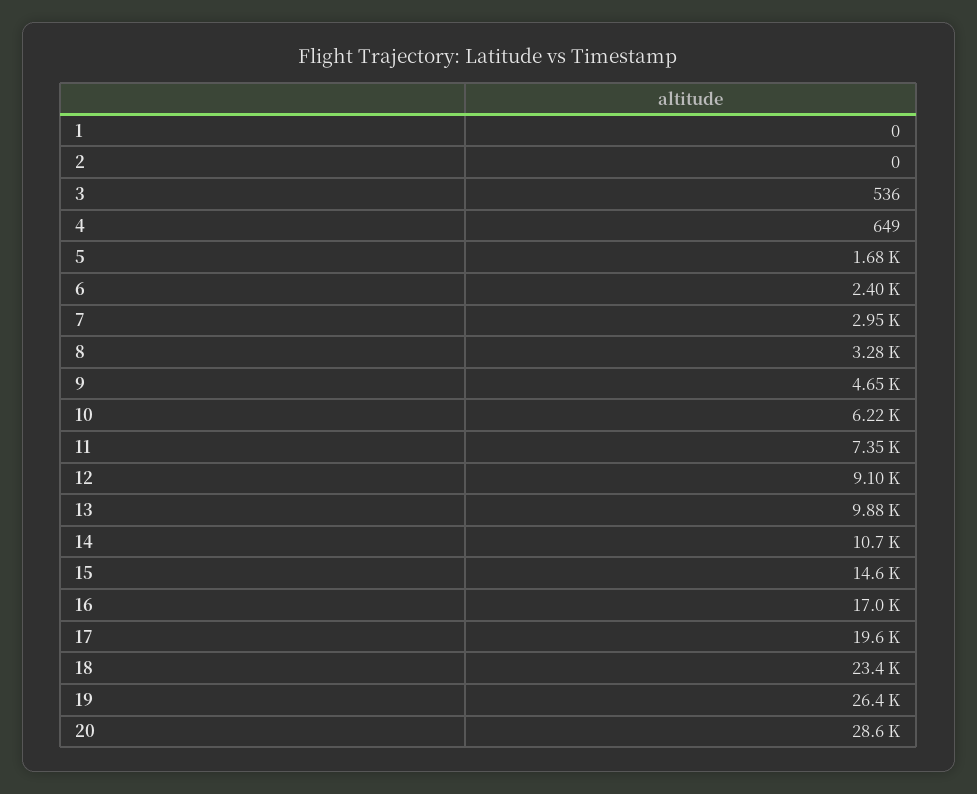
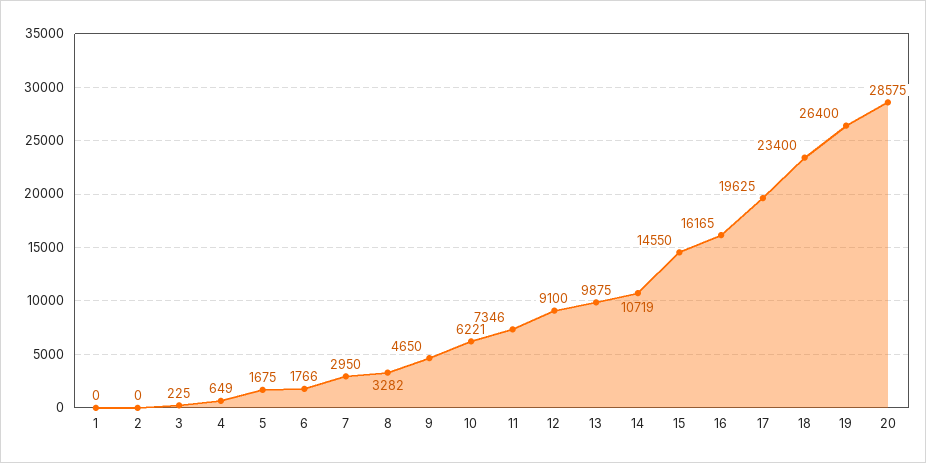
  {
    "1": 0,
    "2": 0,
-   "3": 536,
+   "3": 225,
    "4": 649,
    "5": 1675,
-   "6": 2400,
+   "6": 1766,
    "7": 2950,
    "8": 3282,
    "9": 4650,
    "10": 6221,
    "11": 7346,
    "12": 9100,
    "13": 9875,
    "14": 10719,
    "15": 14550,
-   "16": 17000,
+   "16": 16165,
    "17": 19625,
    "18": 23400,
    "19": 26400,
    "20": 28575
  }

